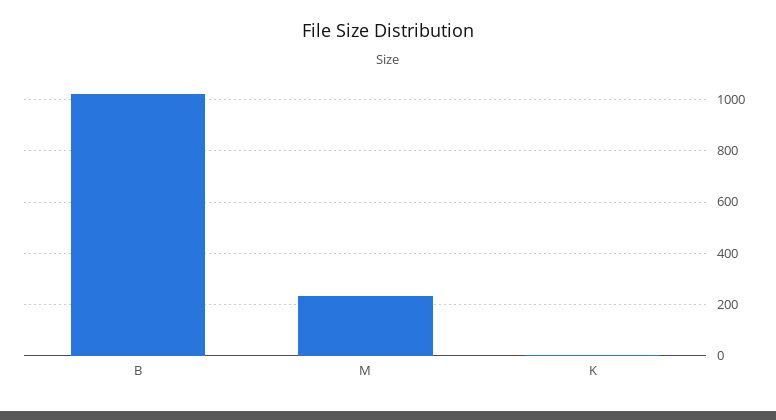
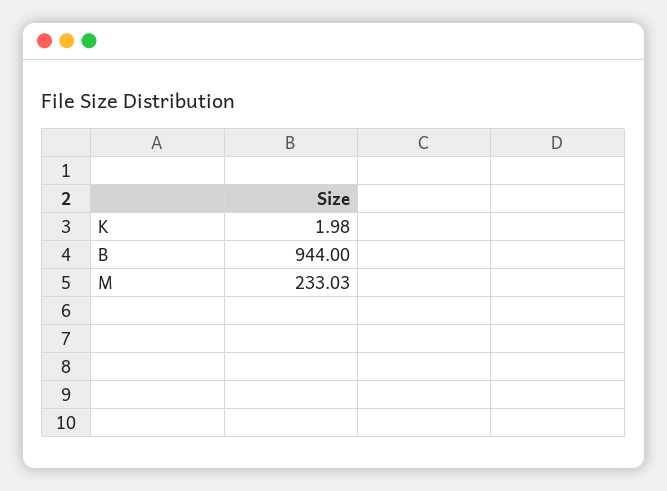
  {
-   "B": 1025,
+   "B": 944,
    "M": 233.03,
    "K": 1.98
  }

